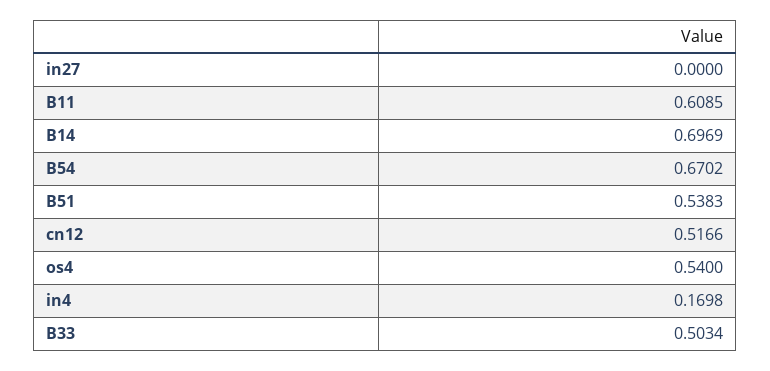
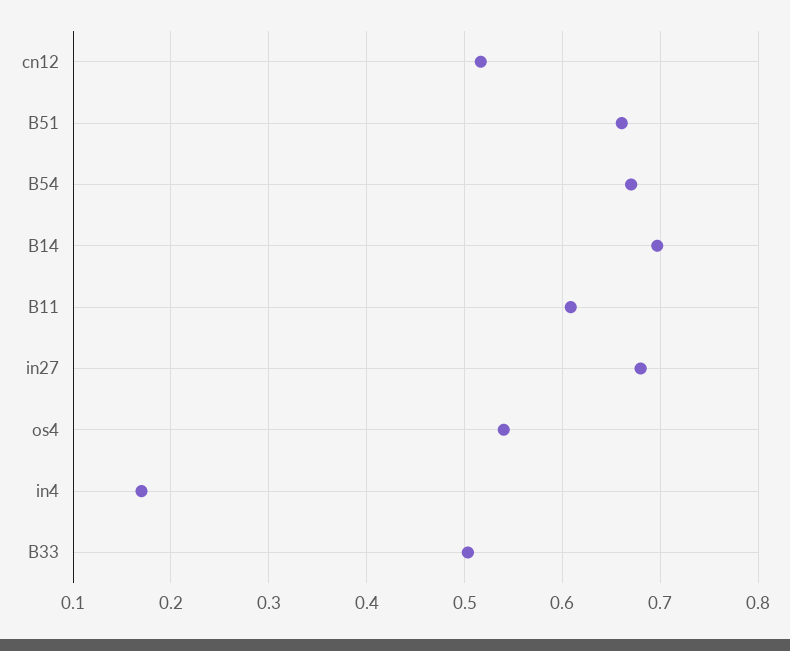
  {
-   "in27": 0,
+   "in27": 0.68,
    "B11": 0.6085,
    "B14": 0.6969,
    "B54": 0.6702,
-   "B51": 0.5383,
+   "B51": 0.66,
    "cn12": 0.5166,
    "os4": 0.54,
    "in4": 0.1698,
    "B33": 0.5034
  }

